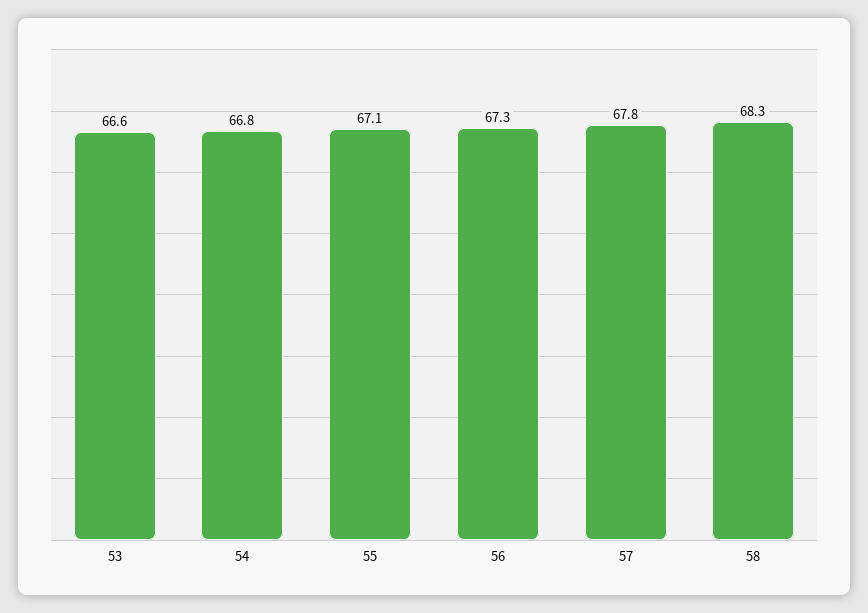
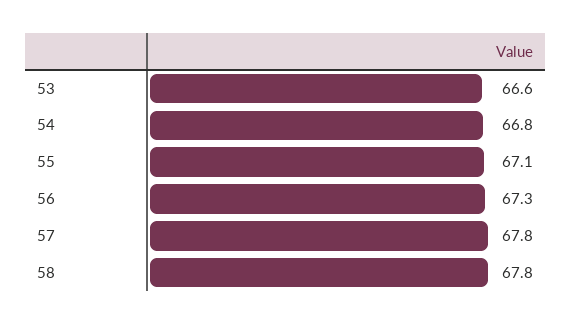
  {
    "53": 66.6,
    "54": 66.8,
    "55": 67.1,
    "56": 67.3,
    "57": 67.8,
-   "58": 68.3
+   "58": 67.8
  }

